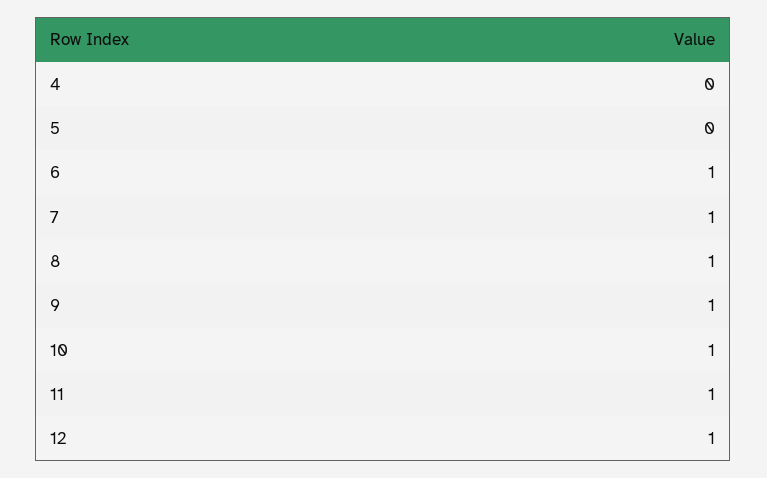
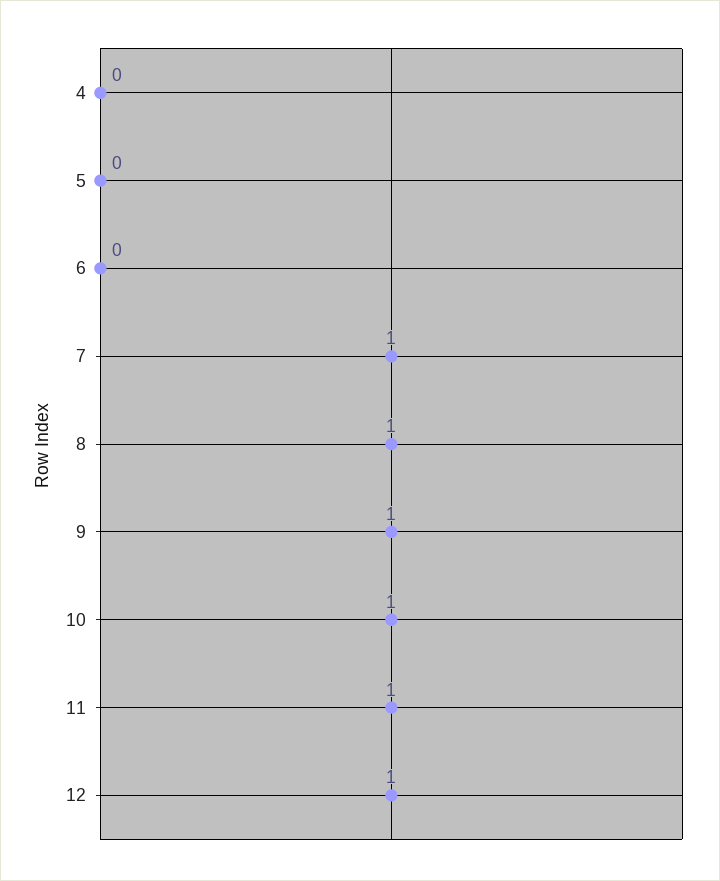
  {
    "4": 0,
    "5": 0,
-   "6": 1,
+   "6": 0,
    "7": 1,
    "8": 1,
    "9": 1,
    "10": 1,
    "11": 1,
    "12": 1
  }

